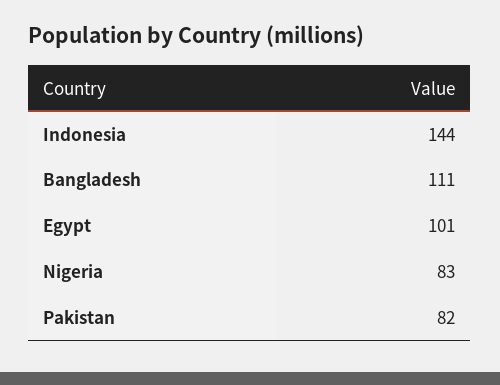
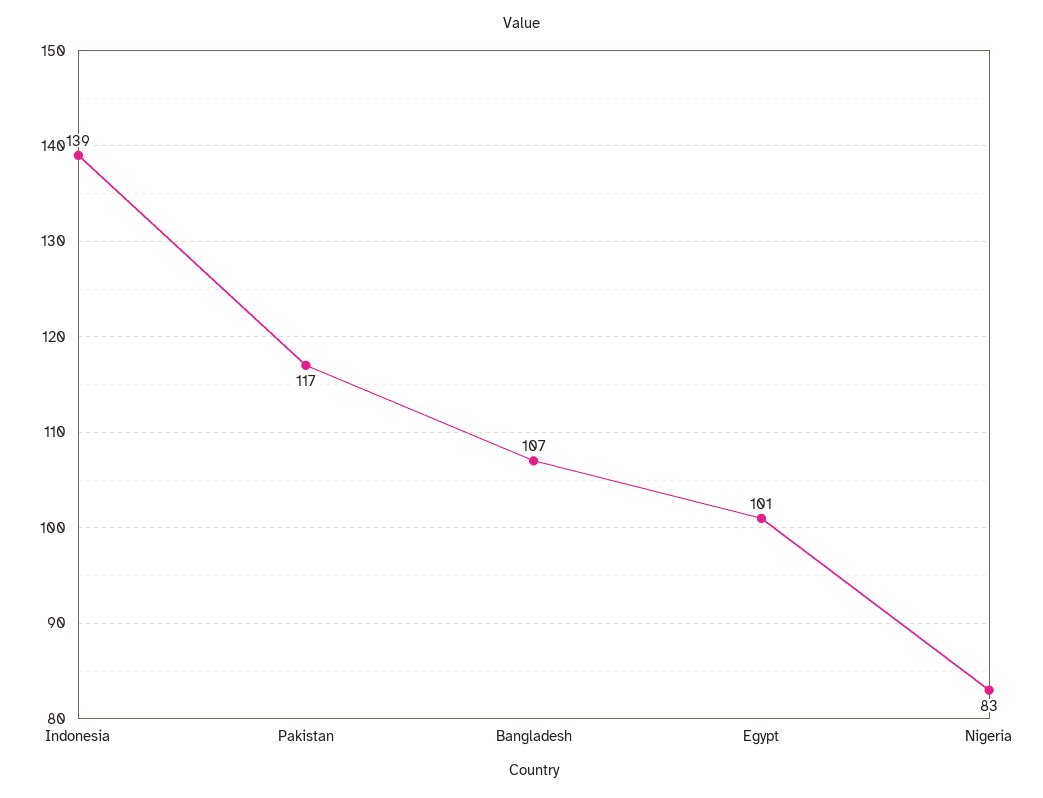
  {
-   "Indonesia": 144,
+   "Indonesia": 139,
-   "Bangladesh": 111,
+   "Bangladesh": 107,
    "Egypt": 101,
    "Nigeria": 83,
-   "Pakistan": 82
+   "Pakistan": 117
  }

